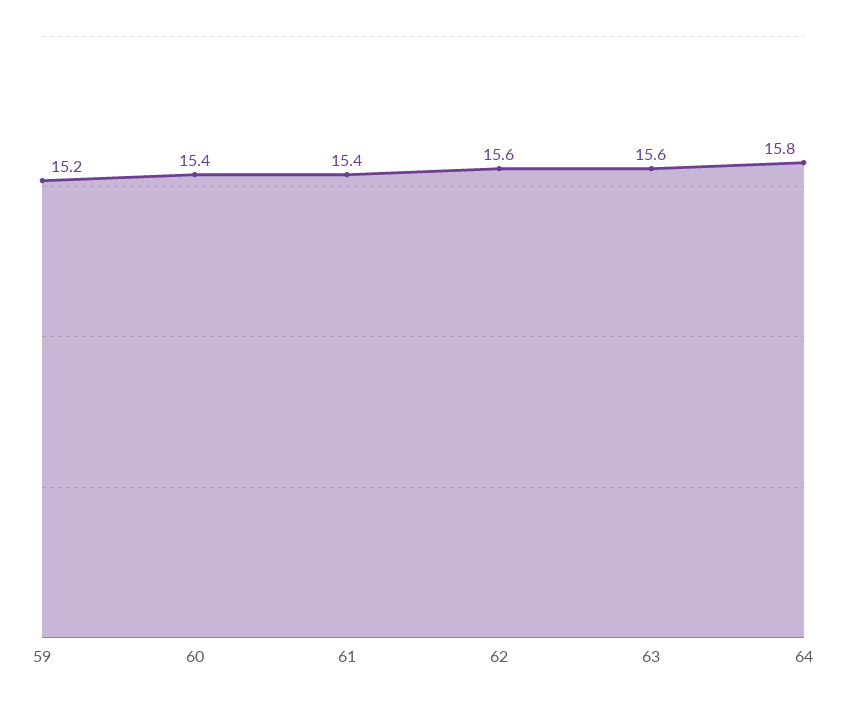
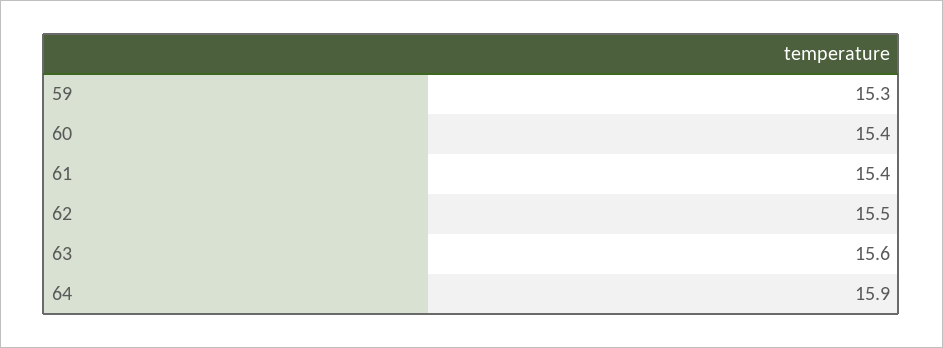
  {
-   "59": 15.2,
+   "59": 15.3,
    "60": 15.4,
    "61": 15.4,
-   "62": 15.6,
+   "62": 15.5,
    "63": 15.6,
-   "64": 15.8
+   "64": 15.9
  }

